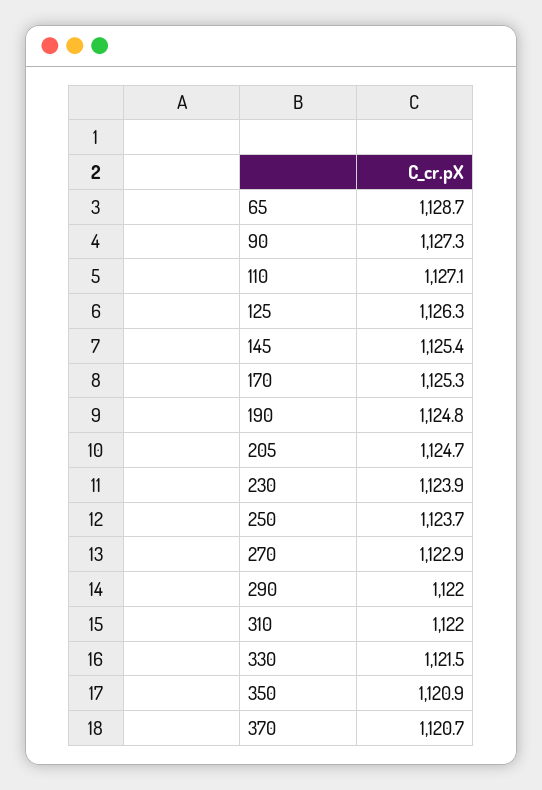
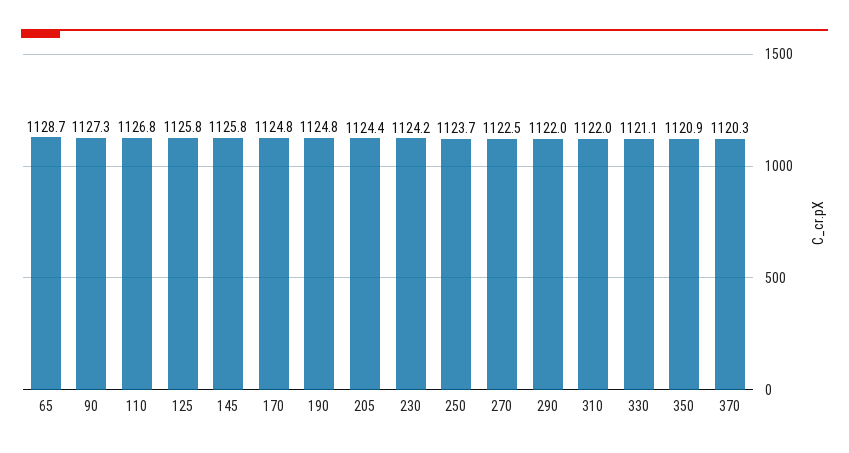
  {
    "65": 1128.7,
    "90": 1127.3,
-   "110": 1127.1,
+   "110": 1126.8,
-   "125": 1126.3,
+   "125": 1125.8,
-   "145": 1125.4,
+   "145": 1125.8,
-   "170": 1125.3,
+   "170": 1124.8,
    "190": 1124.8,
-   "205": 1124.7,
+   "205": 1124.4,
-   "230": 1123.9,
+   "230": 1124.2,
    "250": 1123.7,
-   "270": 1122.9,
+   "270": 1122.5,
    "290": 1122,
    "310": 1122,
-   "330": 1121.5,
+   "330": 1121.1,
    "350": 1120.9,
-   "370": 1120.7
+   "370": 1120.3
  }

